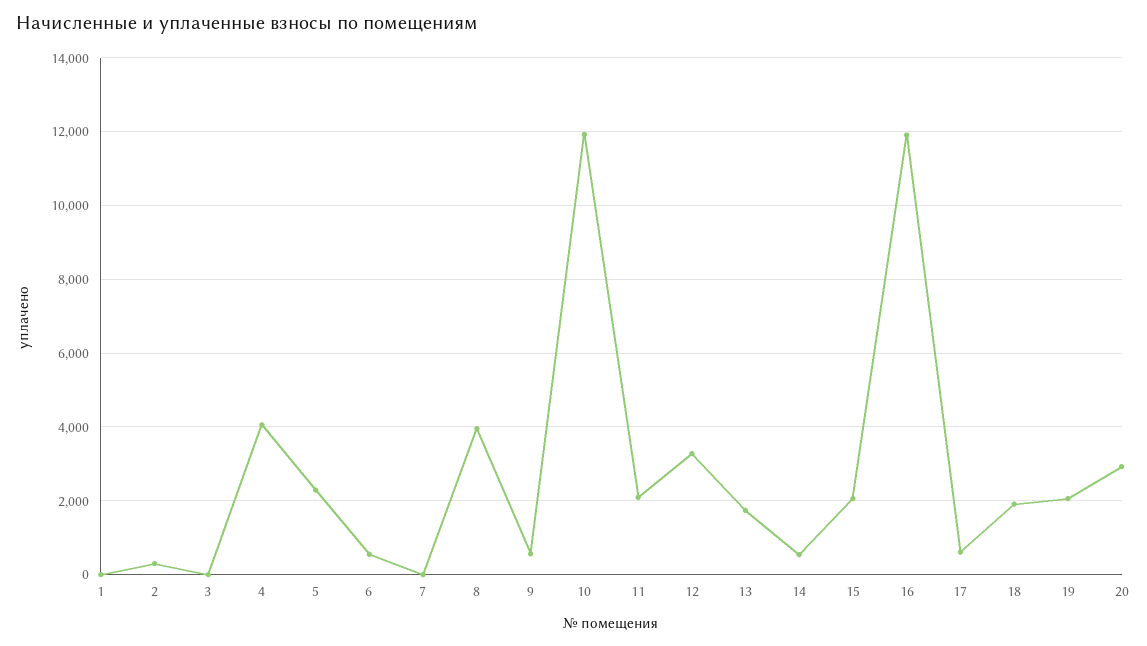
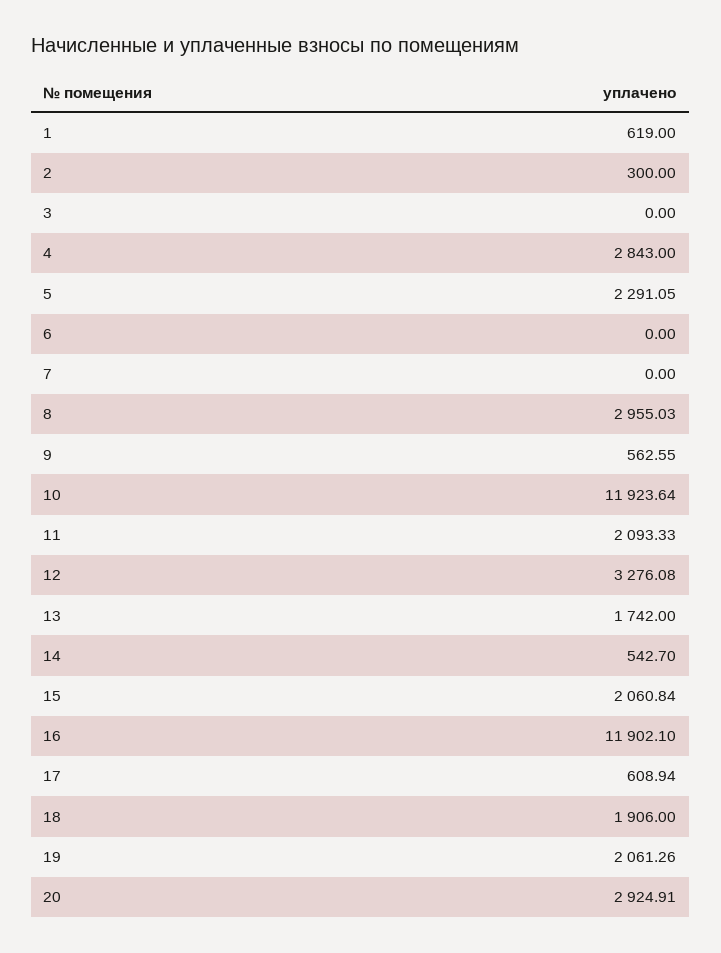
  {
-   "1": 0,
+   "1": 619,
    "2": 300,
    "3": 0,
-   "4": 4000,
+   "4": 2843,
    "5": 2291.05,
-   "6": 600,
+   "6": 0,
    "7": 0,
-   "8": 4000,
+   "8": 2955.03,
    "9": 562.55,
    "10": 11923.64,
    "11": 2093.33,
    "12": 3276.08,
    "13": 1742,
    "14": 542.7,
    "15": 2060.84,
    "16": 11902.1,
    "17": 608.94,
    "18": 1906,
    "19": 2061.26,
    "20": 2924.91
  }

